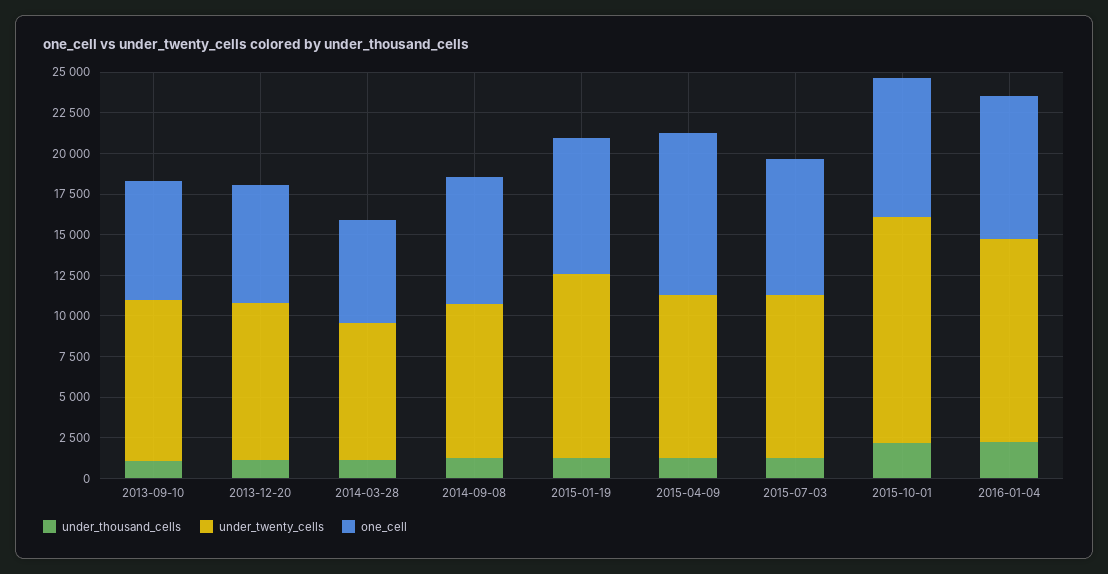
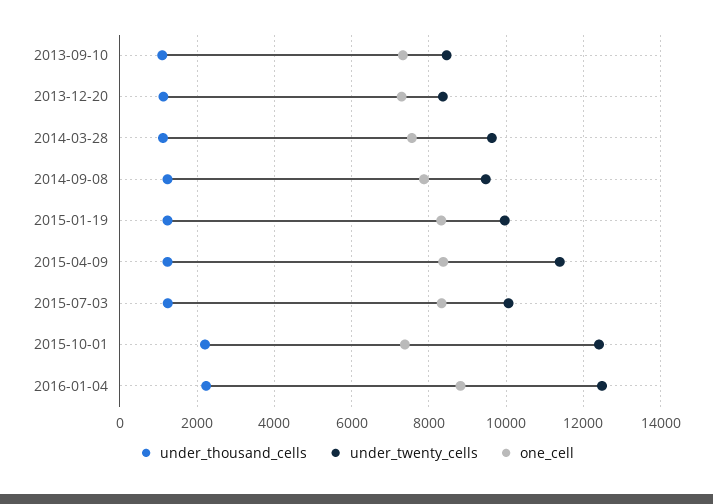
  {
    "under_thousand_cells": {
      "2013-09-10": 1000,
      "2013-12-20": 1200,
      "2014-03-28": 1200,
      "2014-09-08": 1200,
      "2015-01-19": 1200,
      "2015-04-09": 1200,
      "2015-07-03": 1200,
      "2015-10-01": 2200,
      "2016-01-04": 2200
    },
    "under_twenty_cells": {
-     "2013-09-10": 10000,
+     "2013-09-10": 8400,
-     "2013-12-20": 9500,
+     "2013-12-20": 8400,
-     "2014-03-28": 8500,
+     "2014-03-28": 9600,
      "2014-09-08": 9400,
-     "2015-01-19": 11500,
+     "2015-01-19": 10000,
-     "2015-04-09": 10000,
+     "2015-04-09": 11400,
      "2015-07-03": 10000,
-     "2015-10-01": 14000,
+     "2015-10-01": 12400,
      "2016-01-04": 12400
    },
    "one_cell": {
      "2013-09-10": 7400,
      "2013-12-20": 7200,
-     "2014-03-28": 6500,
+     "2014-03-28": 7600,
      "2014-09-08": 7800,
      "2015-01-19": 8400,
-     "2015-04-09": 10000,
+     "2015-04-09": 8400,
      "2015-07-03": 8400,
-     "2015-10-01": 8500,
+     "2015-10-01": 7400,
      "2016-01-04": 8800
    }
  }

